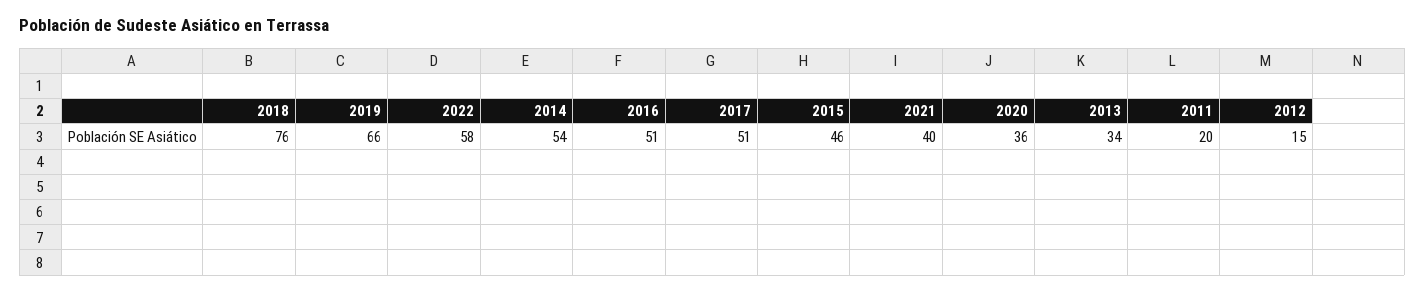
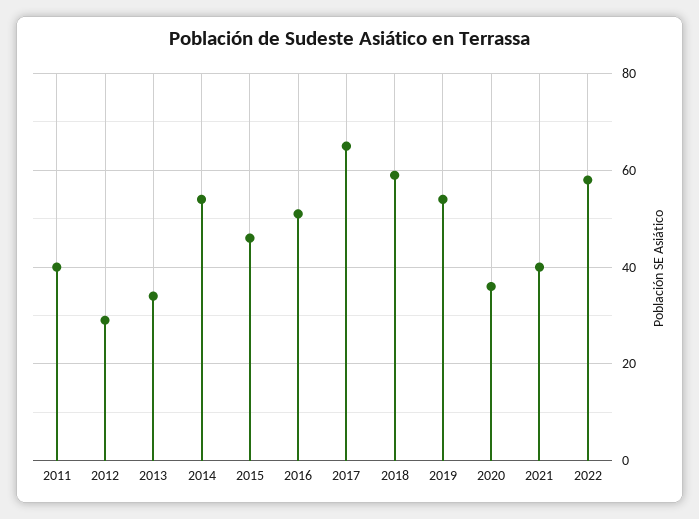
  {
-   "2018": 76,
+   "2018": 60,
-   "2019": 66,
+   "2019": 55,
    "2022": 58,
    "2014": 54,
    "2016": 51,
-   "2017": 51,
+   "2017": 65,
    "2015": 46,
    "2021": 40,
    "2020": 36,
    "2013": 34,
-   "2011": 20,
+   "2011": 40,
-   "2012": 15
+   "2012": 30
  }

